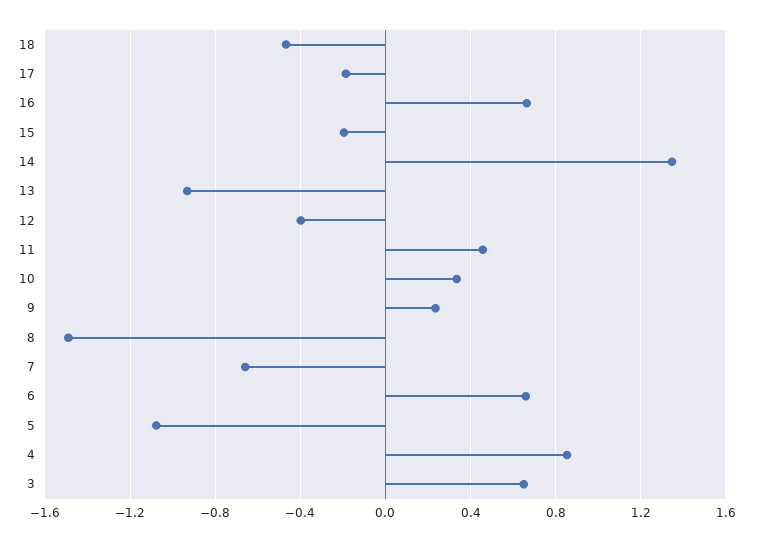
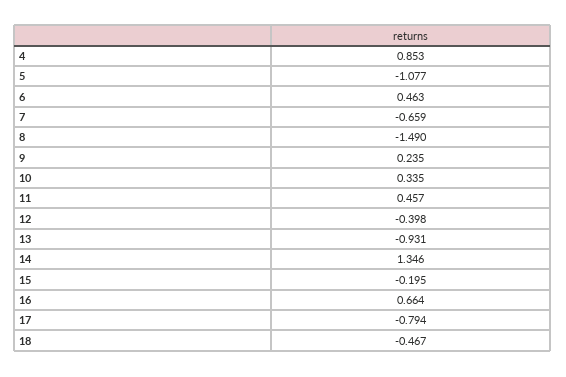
  {
    "18": -0.467,
-   "17": -0.2,
+   "17": -0.794,
    "16": 0.664,
    "15": -0.195,
    "14": 1.346,
    "13": -0.931,
    "12": -0.398,
    "11": 0.457,
    "10": 0.335,
    "9": 0.235,
    "8": -1.49,
    "7": -0.659,
-   "6": 0.65,
+   "6": 0.463,
    "5": -1.077,
-   "4": 0.853,
+   "4": 0.853
-   "3": 0.65
  }

